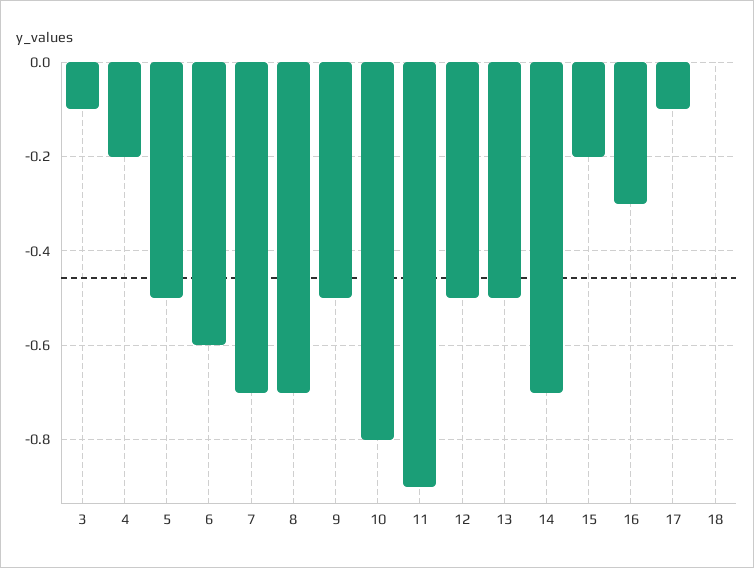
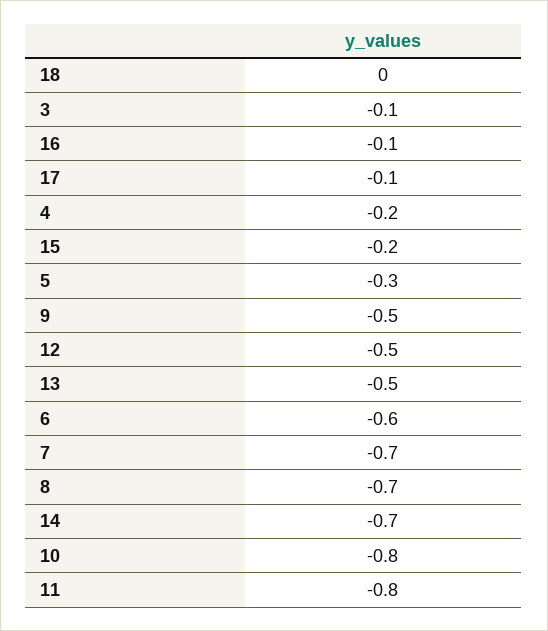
  {
    "3": -0.1,
    "4": -0.2,
-   "5": -0.5,
+   "5": -0.3,
    "6": -0.6,
    "7": -0.7,
    "8": -0.7,
    "9": -0.5,
    "10": -0.8,
-   "11": -0.9,
+   "11": -0.8,
    "12": -0.5,
    "13": -0.5,
    "14": -0.7,
    "15": -0.2,
-   "16": -0.3,
+   "16": -0.1,
    "17": -0.1,
    "18": 0
  }

